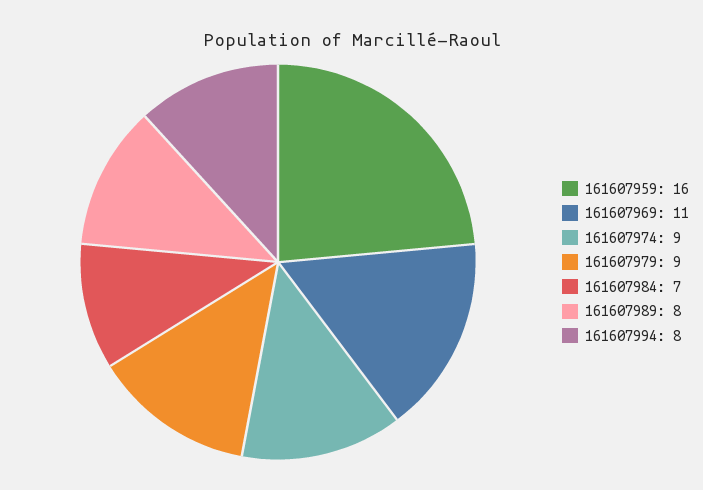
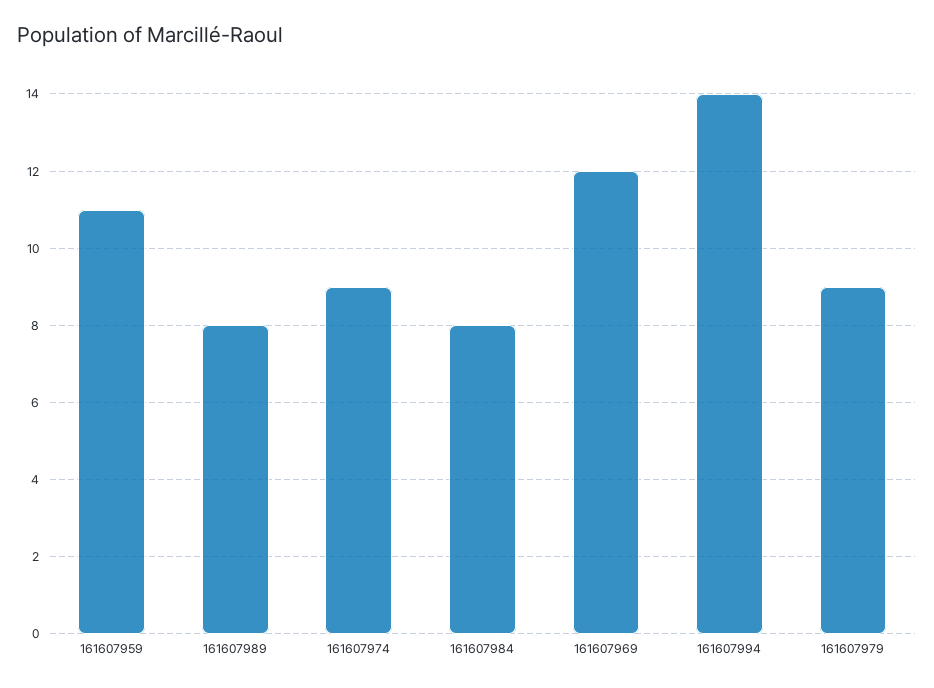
  {
-   "161607959": 16,
+   "161607959": 11,
-   "161607969": 11,
+   "161607969": 12,
    "161607974": 9,
    "161607979": 9,
-   "161607984": 7,
+   "161607984": 8,
    "161607989": 8,
-   "161607994": 8
+   "161607994": 14
  }

